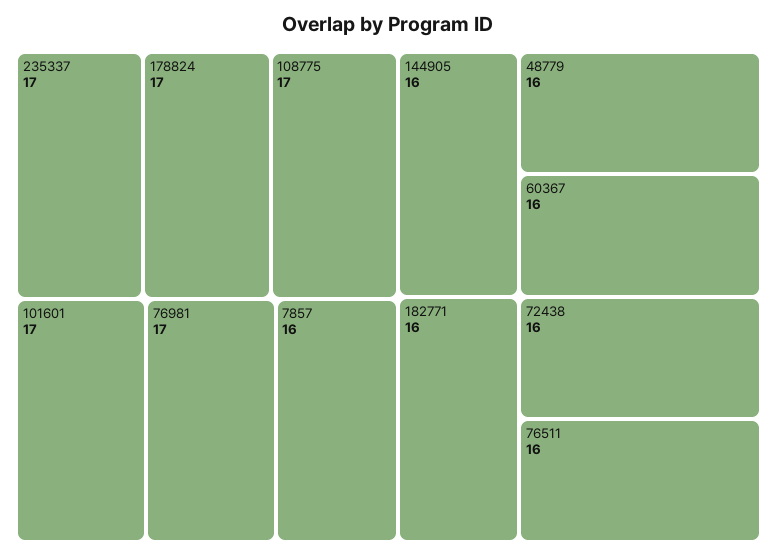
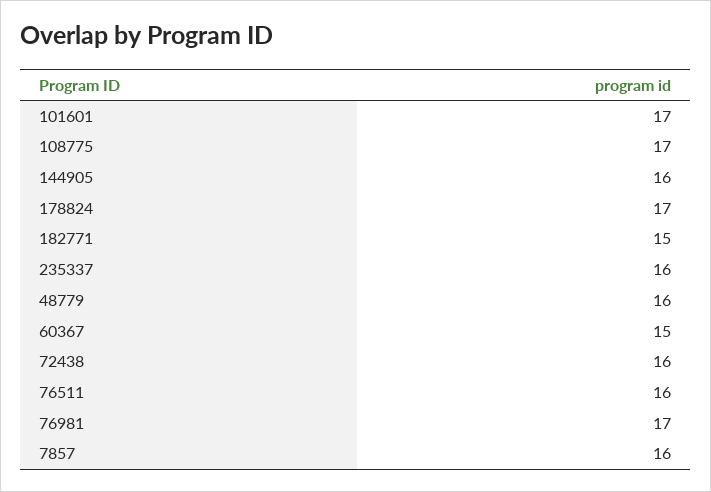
  {
-   "235337": 17,
+   "235337": 16,
    "178824": 17,
    "108775": 17,
    "101601": 17,
    "76981": 17,
    "7857": 16,
    "144905": 16,
    "48779": 16,
-   "60367": 16,
+   "60367": 15,
-   "182771": 16,
+   "182771": 15,
    "72438": 16,
    "76511": 16
  }

